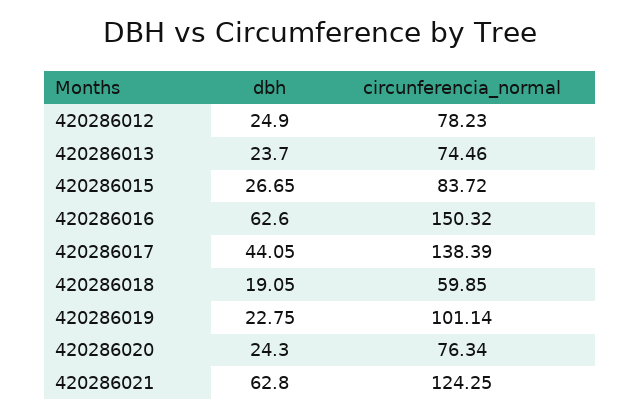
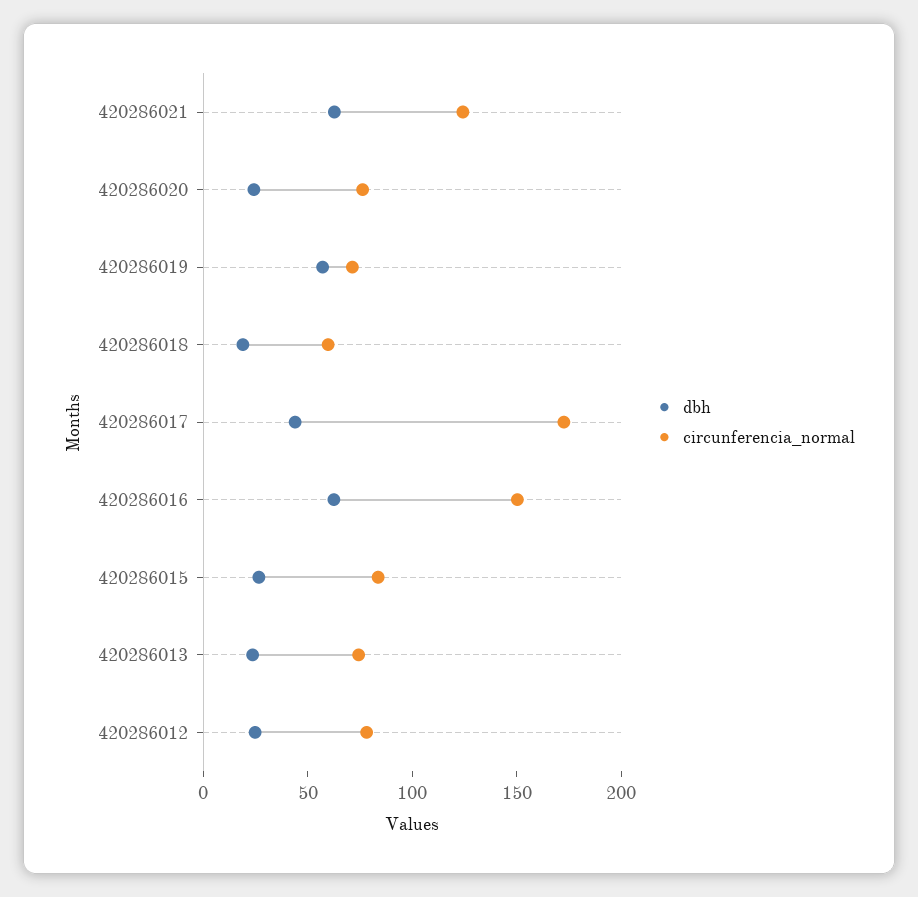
  {
    "dbh": {
      "420286012": 24.9,
      "420286013": 23.7,
      "420286015": 26.65,
      "420286016": 62.6,
      "420286017": 44.05,
      "420286018": 19.05,
-     "420286019": 22.75,
+     "420286019": 60,
      "420286020": 24.3,
      "420286021": 62.8
    },
    "circunferencia_normal": {
      "420286012": 78.23,
      "420286013": 74.46,
      "420286015": 83.72,
      "420286016": 150.32,
-     "420286017": 138.39,
+     "420286017": 170,
      "420286018": 59.85,
-     "420286019": 101.14,
+     "420286019": 70,
      "420286020": 76.34,
      "420286021": 124.25
    }
  }

